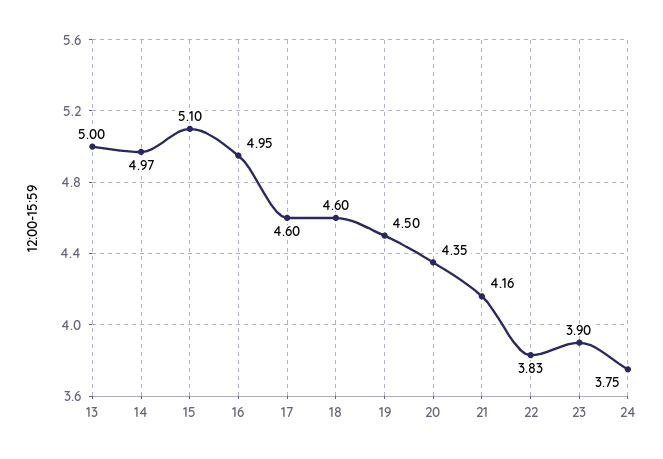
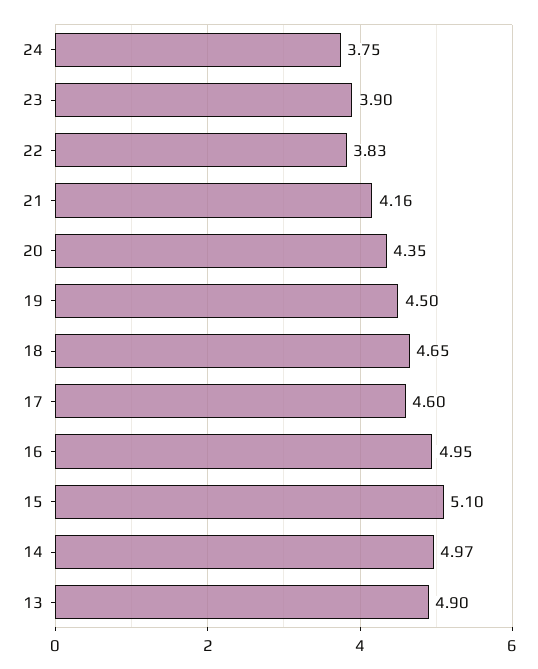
  {
-   "13": 5,
+   "13": 4.9,
    "14": 4.97,
    "15": 5.1,
    "16": 4.95,
    "17": 4.6,
-   "18": 4.6,
+   "18": 4.65,
    "19": 4.5,
    "20": 4.35,
    "21": 4.16,
    "22": 3.83,
    "23": 3.9,
    "24": 3.75
  }

